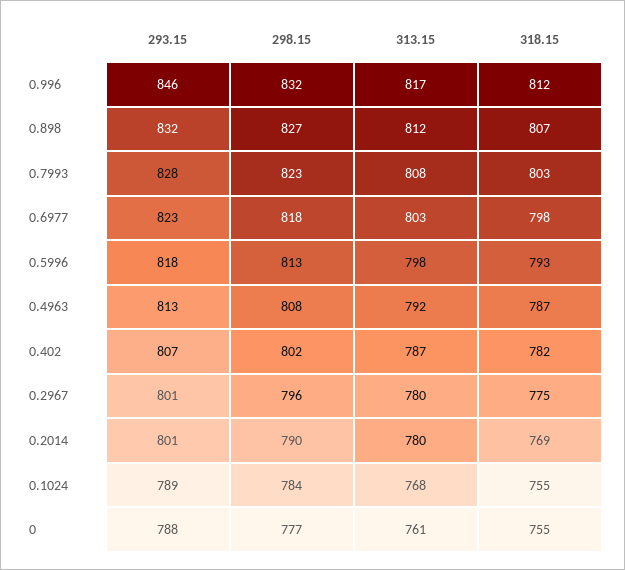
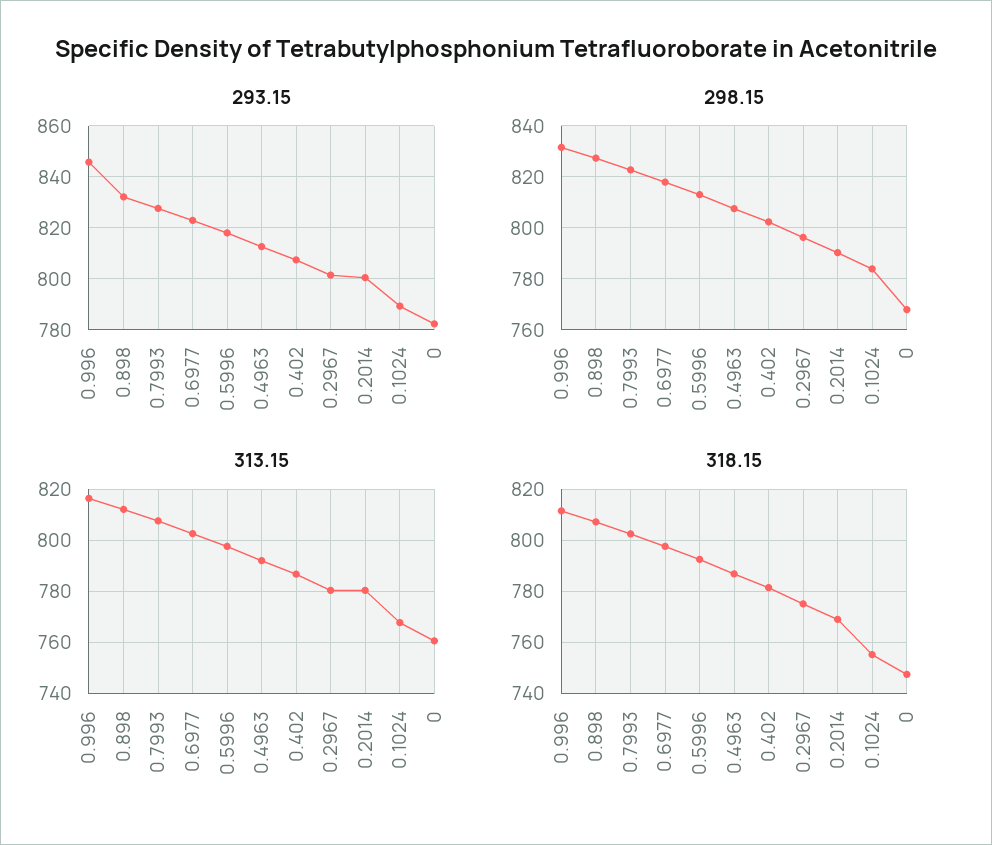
  {
    "293.15": {
      "0.996": 846,
      "0.898": 832,
      "0.7993": 828,
      "0.6977": 823,
      "0.5996": 818,
      "0.4963": 813,
      "0.402": 807,
      "0.2967": 801,
      "0.2014": 801,
      "0.1024": 789,
-     "0": 788
+     "0": 782.5
    },
    "298.15": {
      "0.996": 832,
      "0.898": 827,
      "0.7993": 823,
      "0.6977": 818,
      "0.5996": 813,
      "0.4963": 808,
      "0.402": 802,
      "0.2967": 796,
      "0.2014": 790,
      "0.1024": 784,
-     "0": 777
+     "0": 767.5
    },
    "313.15": {
      "0.996": 817,
      "0.898": 812,
      "0.7993": 808,
      "0.6977": 803,
      "0.5996": 798,
      "0.4963": 792,
      "0.402": 787,
      "0.2967": 780,
      "0.2014": 780,
      "0.1024": 768,
      "0": 761
    },
    "318.15": {
      "0.996": 812,
      "0.898": 807,
      "0.7993": 803,
      "0.6977": 798,
      "0.5996": 793,
      "0.4963": 787,
      "0.402": 782,
      "0.2967": 775,
      "0.2014": 769,
      "0.1024": 755,
-     "0": 755
+     "0": 747.5
    }
  }

